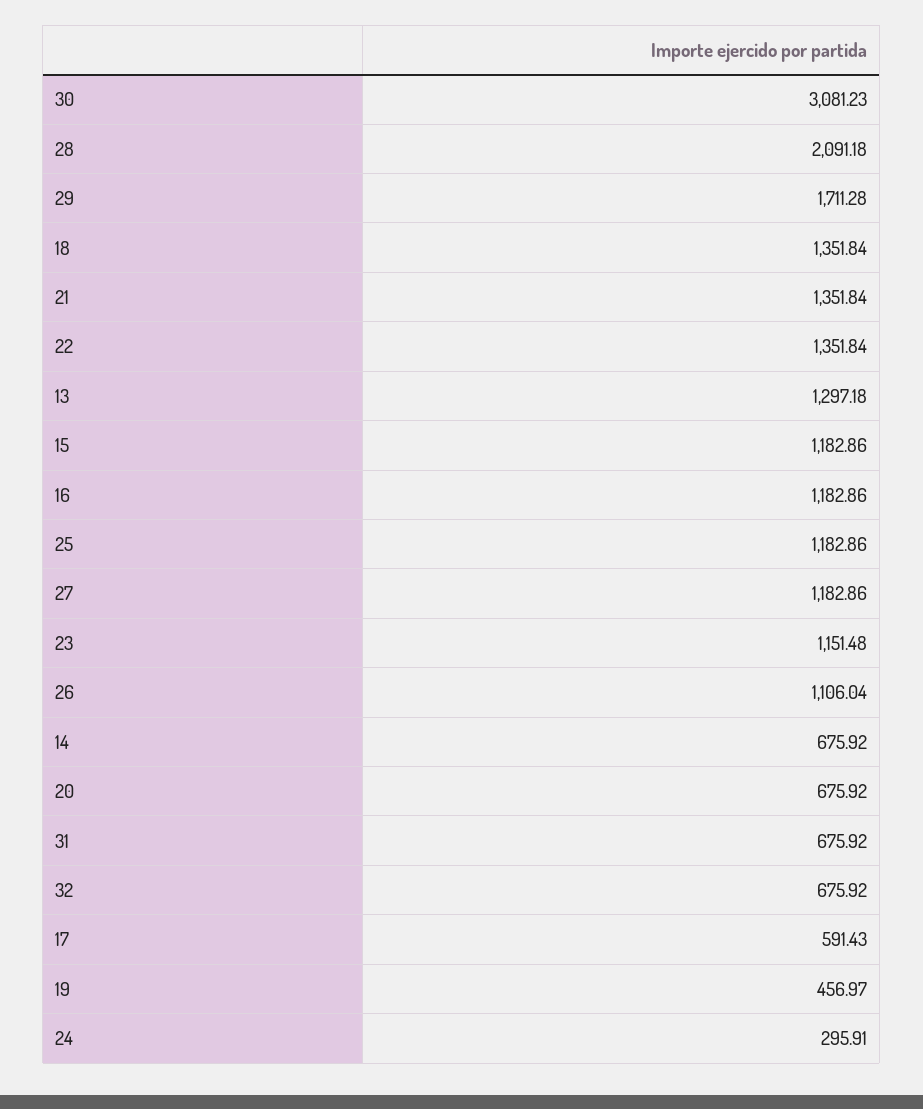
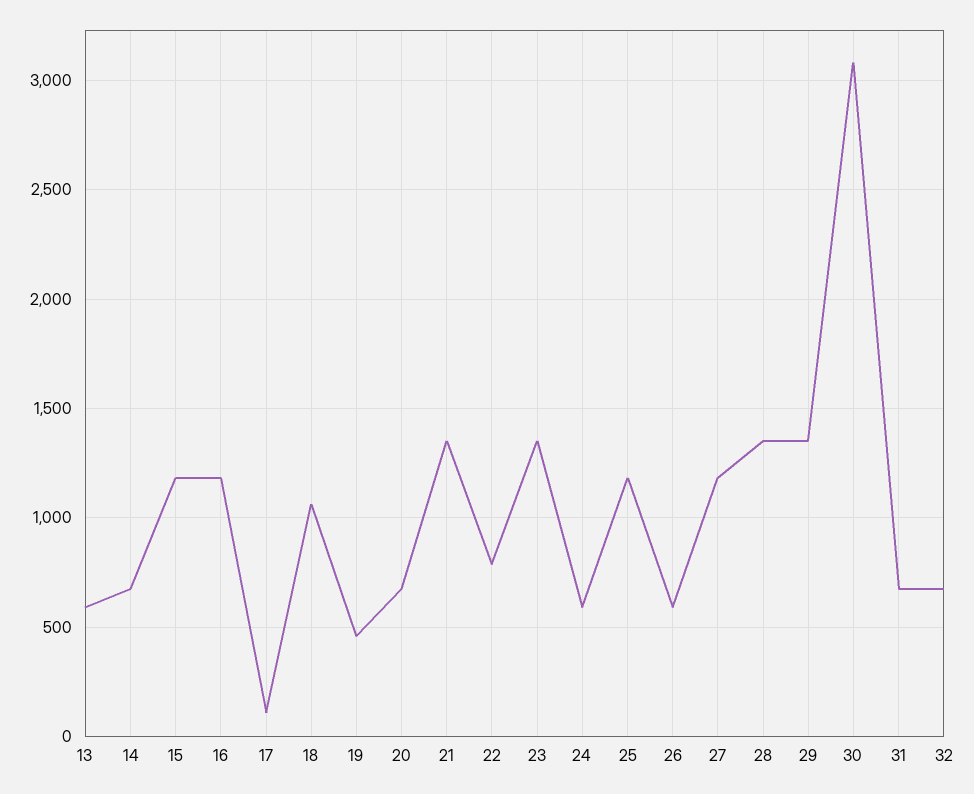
  {
    "30": 3081.23,
-   "28": 2091.18,
+   "28": 1350,
-   "29": 1711.28,
+   "29": 1350,
-   "18": 1351.84,
+   "18": 1050,
    "21": 1351.84,
-   "22": 1351.84,
+   "22": 800,
-   "13": 1297.18,
+   "13": 600,
    "15": 1182.86,
    "16": 1182.86,
    "25": 1182.86,
    "27": 1182.86,
-   "23": 1151.48,
+   "23": 1350,
-   "26": 1106.04,
+   "26": 600,
    "14": 675.92,
    "20": 675.92,
    "31": 675.92,
    "32": 675.92,
-   "17": 591.43,
+   "17": 100,
    "19": 456.97,
-   "24": 295.91
+   "24": 600
  }

